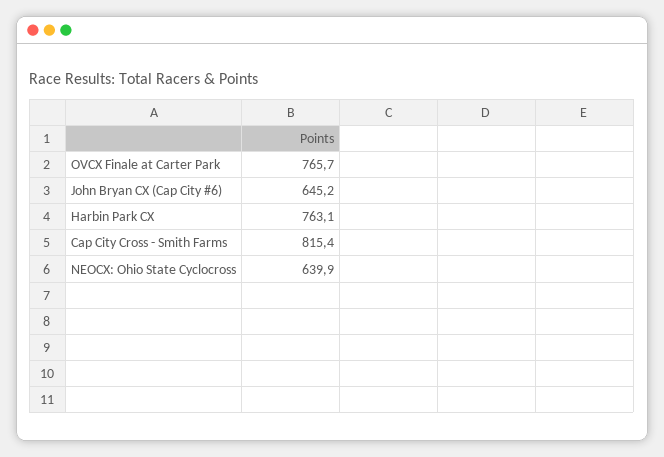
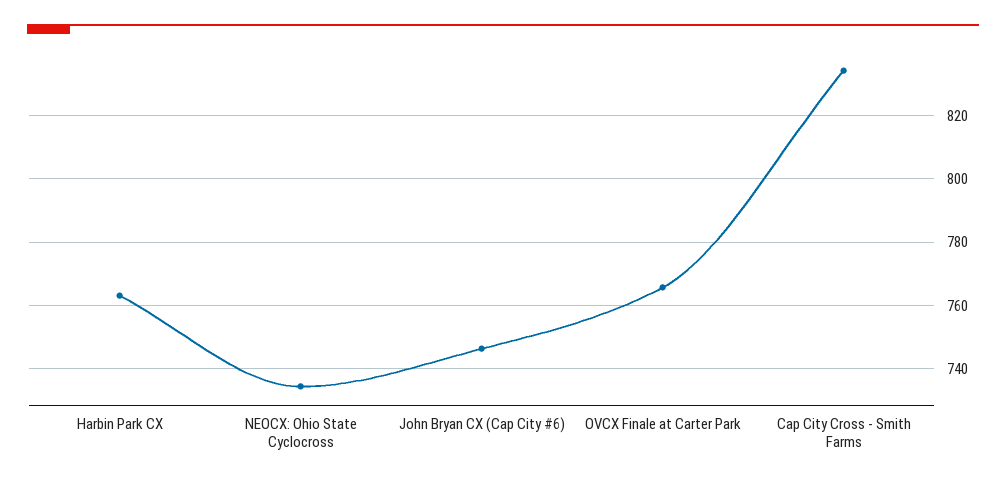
  {
    "OVCX Finale at Carter Park": 765.7,
-   "John Bryan CX (Cap City #6)": 645.2,
+   "John Bryan CX (Cap City #6)": 746,
    "Harbin Park CX": 763.1,
-   "Cap City Cross - Smith Farms": 815.4,
+   "Cap City Cross - Smith Farms": 834,
-   "NEOCX: Ohio State Cyclocross": 639.9
+   "NEOCX: Ohio State Cyclocross": 734
  }

